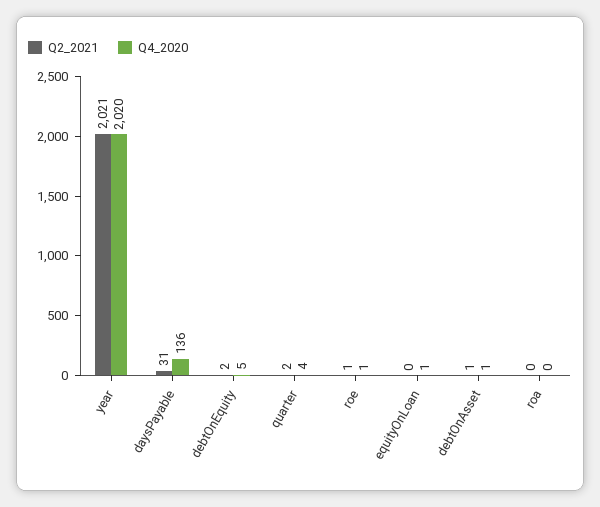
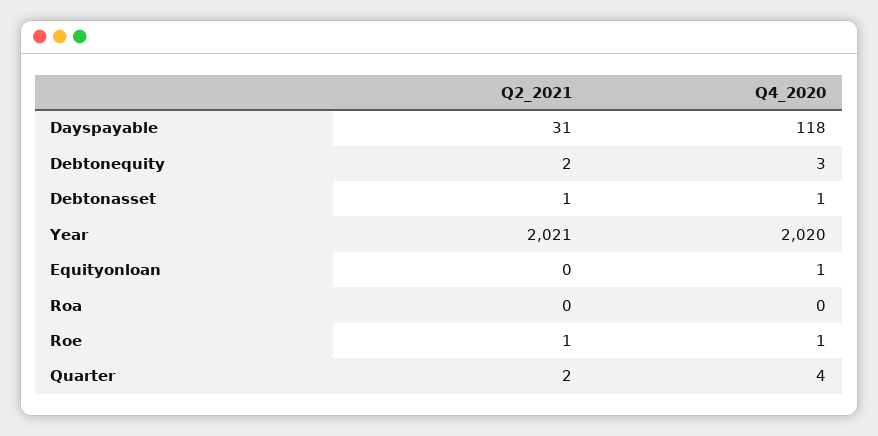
  {
    "Q2_2021": {
      "year": 2021,
      "daysPayable": 31,
      "debtOnEquity": 2,
      "quarter": 2,
      "roe": 1,
      "equityOnLoan": 0,
      "debtOnAsset": 1,
      "roa": 0
    },
    "Q4_2020": {
      "year": 2020,
-     "daysPayable": 136,
+     "daysPayable": 118,
-     "debtOnEquity": 5,
+     "debtOnEquity": 3,
      "quarter": 4,
      "roe": 1,
      "equityOnLoan": 1,
      "debtOnAsset": 1,
      "roa": 0
    }
  }

